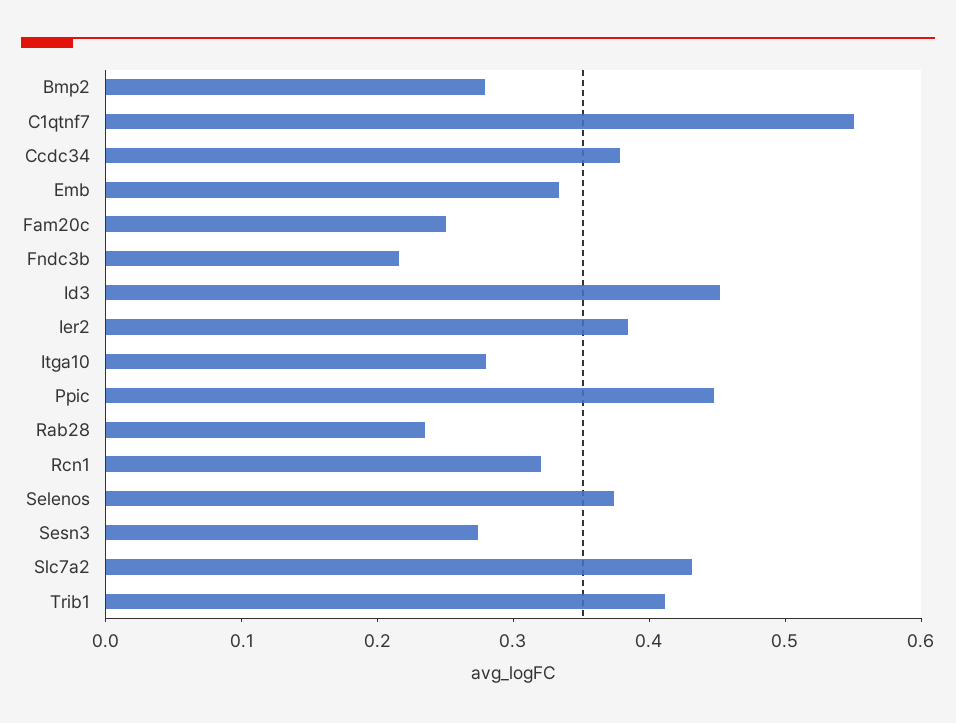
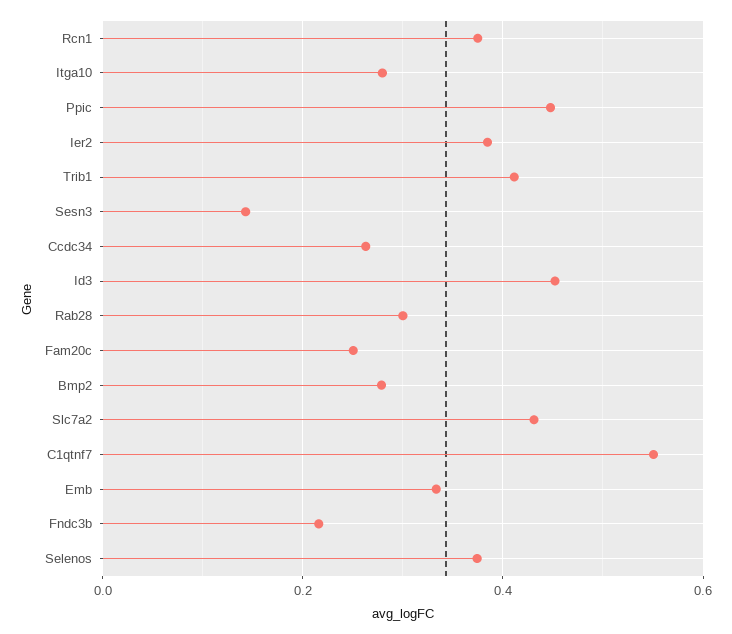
  {
    "Bmp2": 0.28,
    "C1qtnf7": 0.56,
-   "Ccdc34": 0.38,
+   "Ccdc34": 0.26,
    "Emb": 0.34,
    "Fam20c": 0.26,
    "Fndc3b": 0.22,
    "Id3": 0.46,
    "Ier2": 0.38,
    "Itga10": 0.28,
    "Ppic": 0.44,
-   "Rab28": 0.24,
+   "Rab28": 0.3,
-   "Rcn1": 0.32,
+   "Rcn1": 0.38,
    "Selenos": 0.38,
-   "Sesn3": 0.28,
+   "Sesn3": 0.14,
    "Slc7a2": 0.44,
    "Trib1": 0.42
  }

